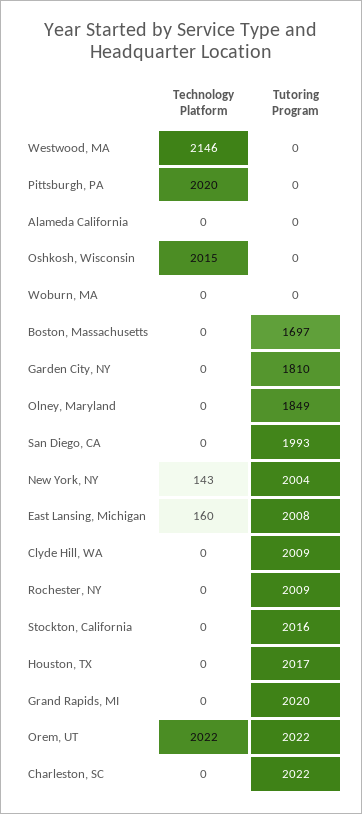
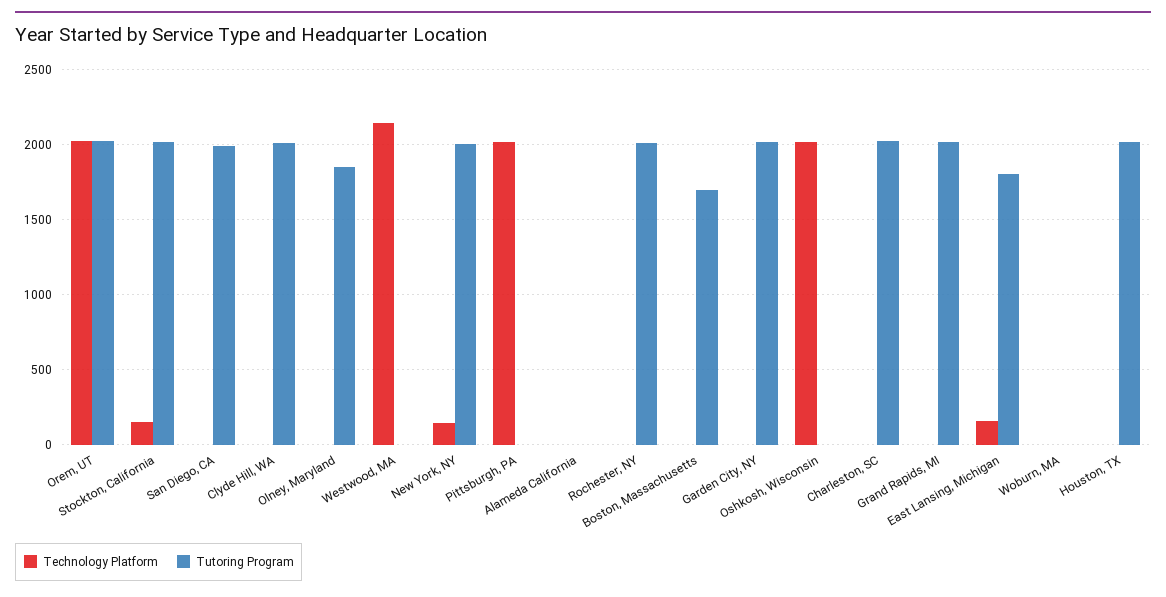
  {
    "Technology Platform": {
      "Westwood, MA": 2146,
      "Pittsburgh, PA": 2020,
      "Alameda California": 0,
      "Oshkosh, Wisconsin": 2015,
      "Woburn, MA": 0,
      "Boston, Massachusetts": 0,
      "Garden City, NY": 0,
      "Olney, Maryland": 0,
      "San Diego, CA": 0,
      "New York, NY": 143,
      "East Lansing, Michigan": 160,
      "Clyde Hill, WA": 0,
      "Rochester, NY": 0,
-     "Stockton, California": 0,
+     "Stockton, California": 150,
      "Houston, TX": 0,
      "Grand Rapids, MI": 0,
      "Orem, UT": 2022,
      "Charleston, SC": 0
    },
    "Tutoring Program": {
      "Westwood, MA": 0,
      "Pittsburgh, PA": 0,
      "Alameda California": 0,
      "Oshkosh, Wisconsin": 0,
      "Woburn, MA": 0,
      "Boston, Massachusetts": 1697,
-     "Garden City, NY": 1810,
+     "Garden City, NY": 2000,
      "Olney, Maryland": 1849,
      "San Diego, CA": 1993,
      "New York, NY": 2004,
-     "East Lansing, Michigan": 2008,
+     "East Lansing, Michigan": 1800,
      "Clyde Hill, WA": 2009,
      "Rochester, NY": 2009,
      "Stockton, California": 2016,
      "Houston, TX": 2017,
      "Grand Rapids, MI": 2020,
      "Orem, UT": 2022,
      "Charleston, SC": 2022
    }
  }

